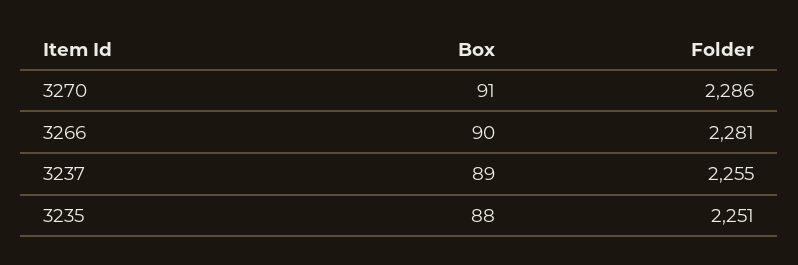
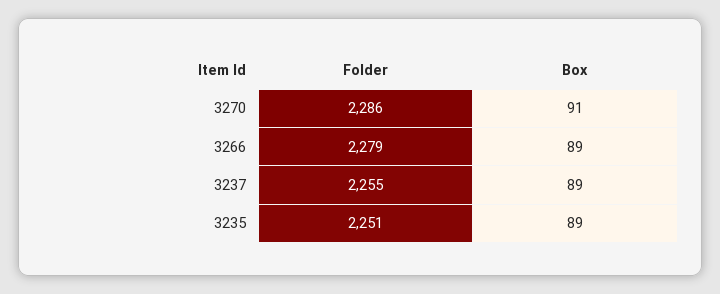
  {
    "Box": {
      "3270": 91,
-     "3266": 90,
+     "3266": 89,
      "3237": 89,
-     "3235": 88
+     "3235": 89
    },
    "Folder": {
      "3270": 2286,
-     "3266": 2281,
+     "3266": 2279,
      "3237": 2255,
      "3235": 2251
    }
  }

